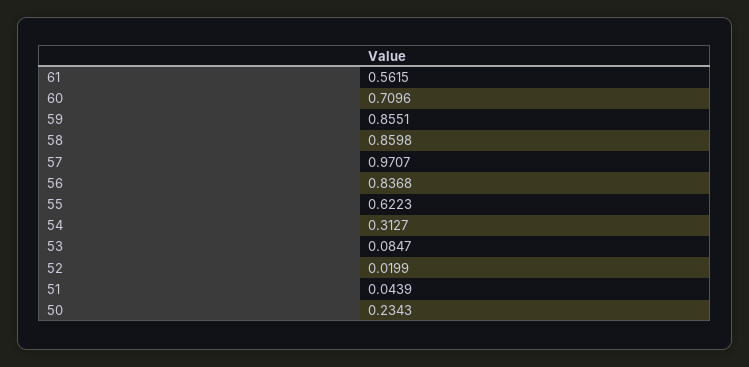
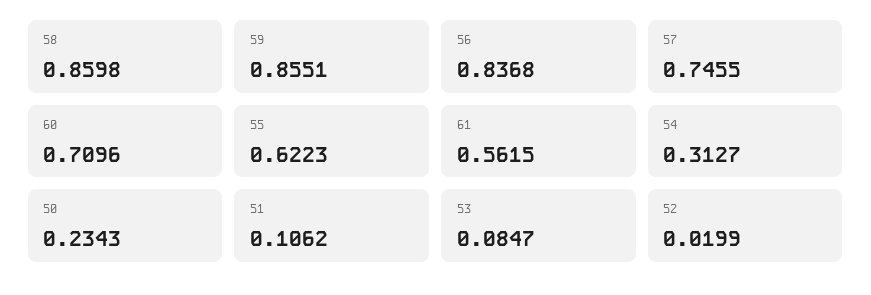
  {
    "61": 0.5615,
    "60": 0.7096,
    "59": 0.8551,
    "58": 0.8598,
-   "57": 0.9707,
+   "57": 0.7455,
    "56": 0.8368,
    "55": 0.6223,
    "54": 0.3127,
    "53": 0.0847,
    "52": 0.0199,
-   "51": 0.0439,
+   "51": 0.1062,
    "50": 0.2343
  }

